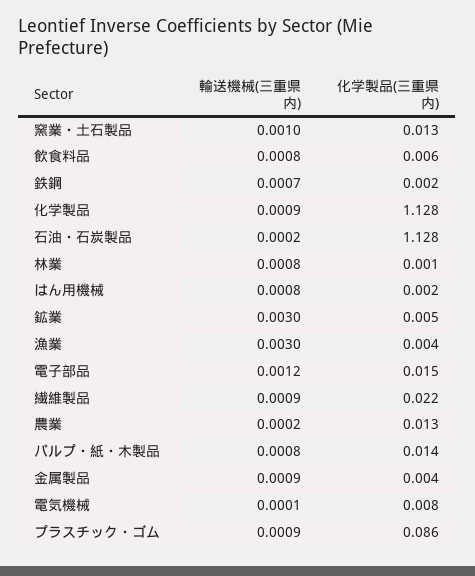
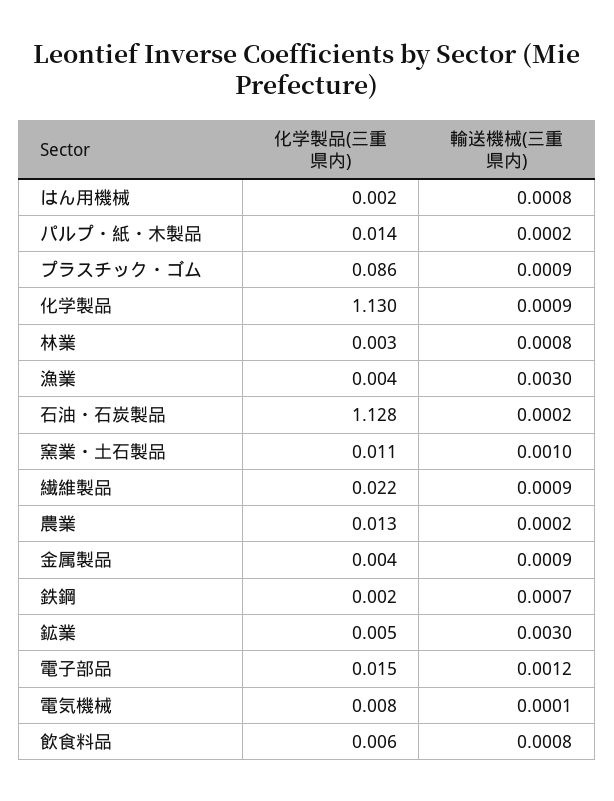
  {
    "輸送機械(三重県内)": {
      "窯業・土石製品": 0.001,
      "飲食料品": 0.0008,
      "鉄鋼": 0.0007,
      "化学製品": 0.0009,
      "石油・石炭製品": 0.0002,
      "林業": 0.0008,
      "はん用機械": 0.0008,
      "鉱業": 0.003,
      "漁業": 0.003,
      "電子部品": 0.0012,
      "繊維製品": 0.0009,
      "農業": 0.0002,
-     "パルプ・紙・木製品": 0.0008,
+     "パルプ・紙・木製品": 0.0002,
      "金属製品": 0.0009,
      "電気機械": 0.0001,
      "プラスチック・ゴム": 0.0009
    },
    "化学製品(三重県内)": {
-     "窯業・土石製品": 0.013,
+     "窯業・土石製品": 0.011,
      "飲食料品": 0.006,
      "鉄鋼": 0.002,
-     "化学製品": 1.128,
+     "化学製品": 1.13,
      "石油・石炭製品": 1.128,
-     "林業": 0.001,
+     "林業": 0.003,
      "はん用機械": 0.002,
      "鉱業": 0.005,
      "漁業": 0.004,
      "電子部品": 0.015,
      "繊維製品": 0.022,
      "農業": 0.013,
      "パルプ・紙・木製品": 0.014,
      "金属製品": 0.004,
      "電気機械": 0.008,
      "プラスチック・ゴム": 0.086
    }
  }

